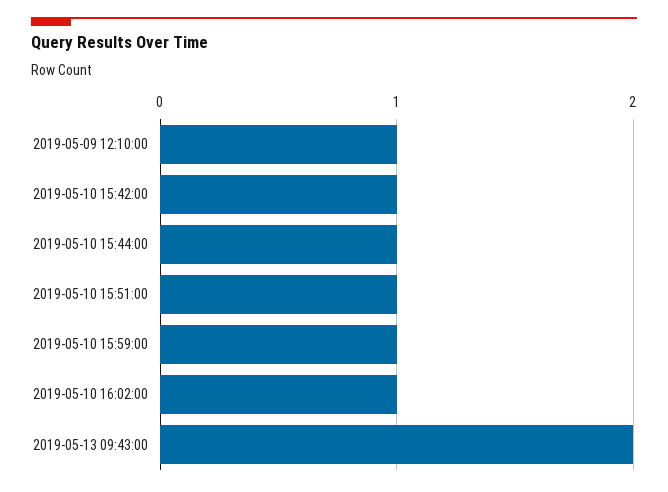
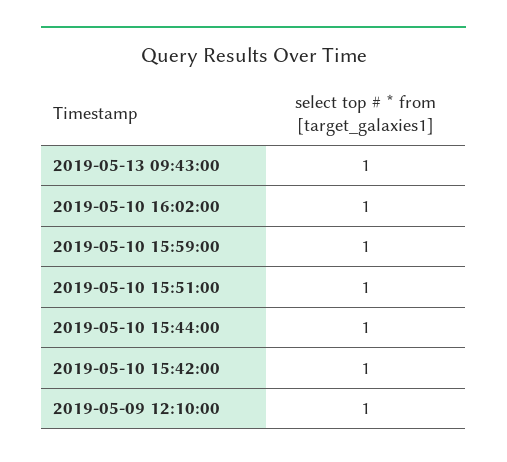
  {
    "2019-05-09 12:10:00": 1,
    "2019-05-10 15:42:00": 1,
    "2019-05-10 15:44:00": 1,
    "2019-05-10 15:51:00": 1,
    "2019-05-10 15:59:00": 1,
    "2019-05-10 16:02:00": 1,
-   "2019-05-13 09:43:00": 2
+   "2019-05-13 09:43:00": 1
  }

